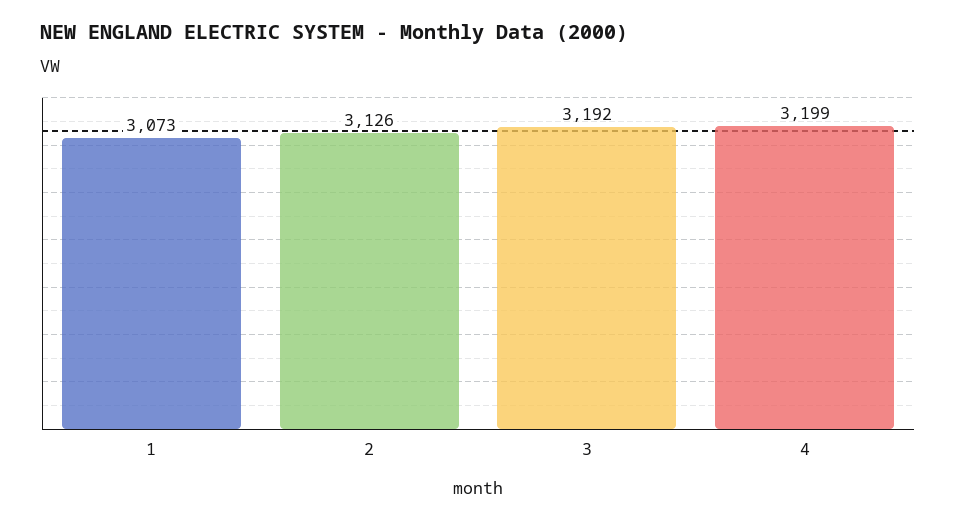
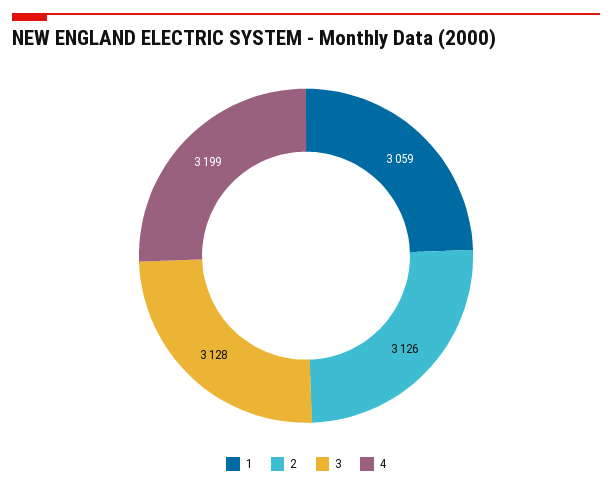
  {
-   "1": 3073,
+   "1": 3059,
    "2": 3126,
-   "3": 3192,
+   "3": 3128,
    "4": 3199
  }

